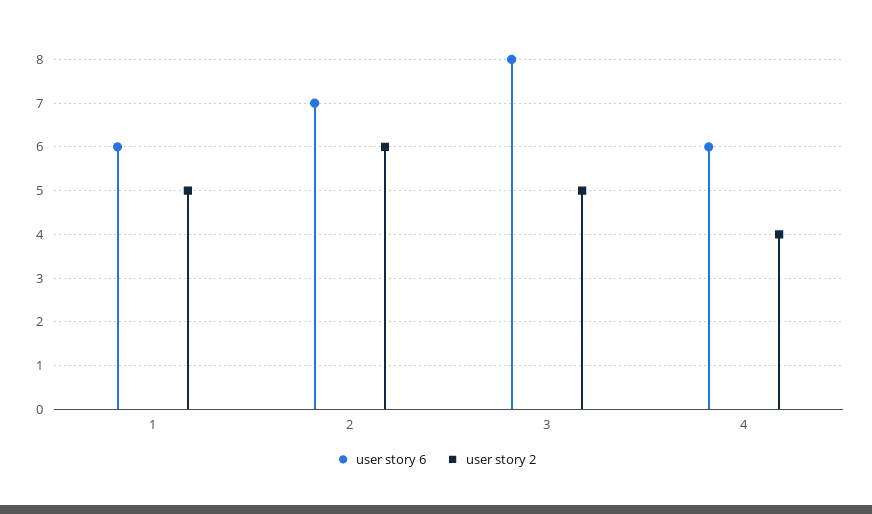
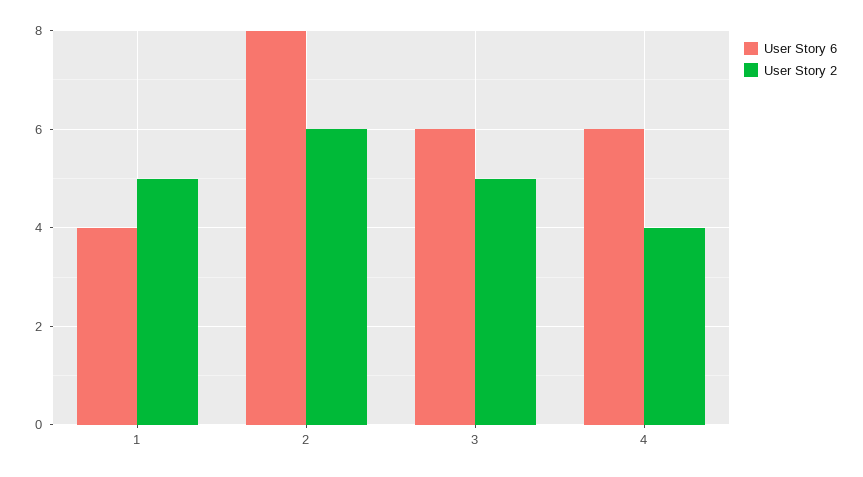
  {
    "user story 6": {
-     "1": 6,
+     "1": 4,
-     "2": 7,
+     "2": 8,
-     "3": 8,
+     "3": 6,
      "4": 6
    },
    "user story 2": {
      "1": 5,
      "2": 6,
      "3": 5,
      "4": 4
    }
  }

